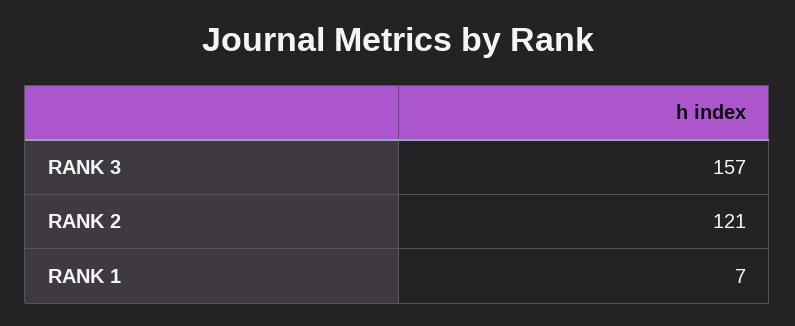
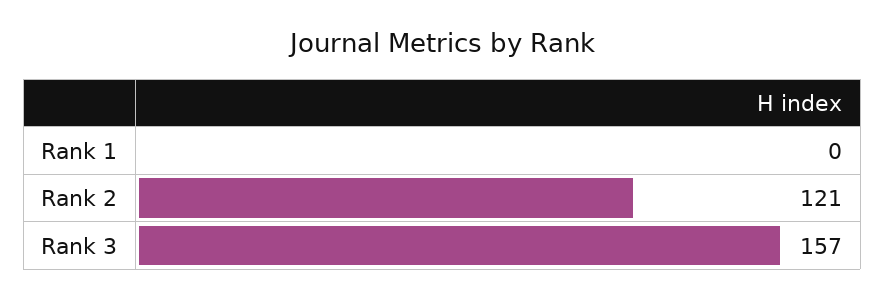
  {
    "RANK 3": 157,
    "RANK 2": 121,
-   "RANK 1": 7
+   "RANK 1": 0
  }

